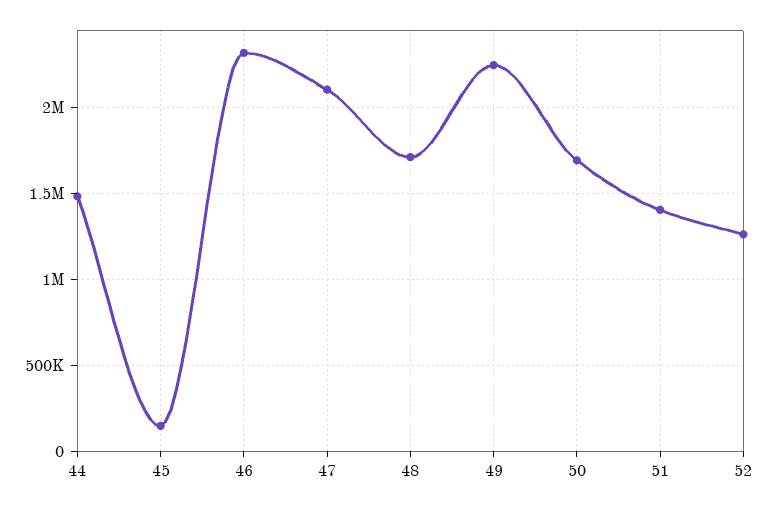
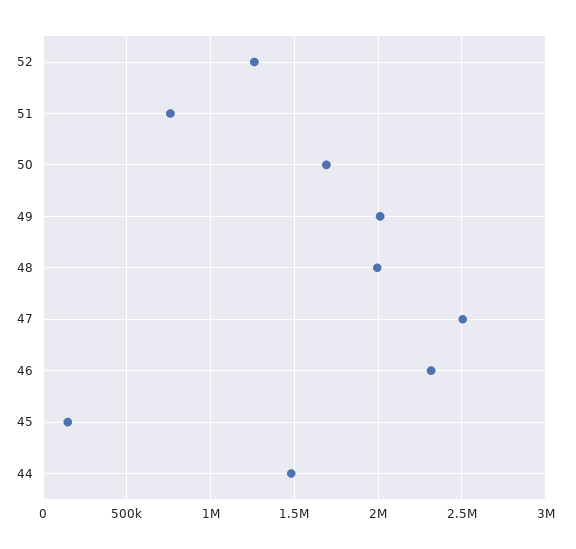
  {
    "44": 1500000,
    "45": 150000,
    "46": 2300000,
-   "47": 2100000,
+   "47": 2500000,
-   "48": 1700000,
+   "48": 2000000,
-   "49": 2250000,
+   "49": 2000000,
    "50": 1700000,
-   "51": 1400000,
+   "51": 750000,
    "52": 1250000
  }

